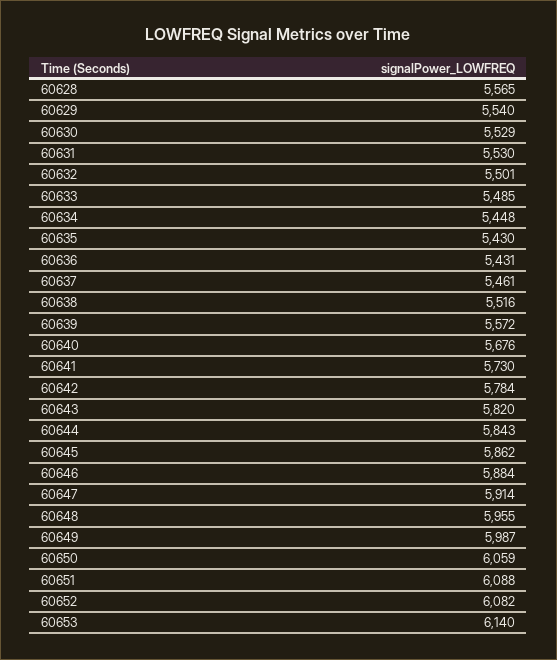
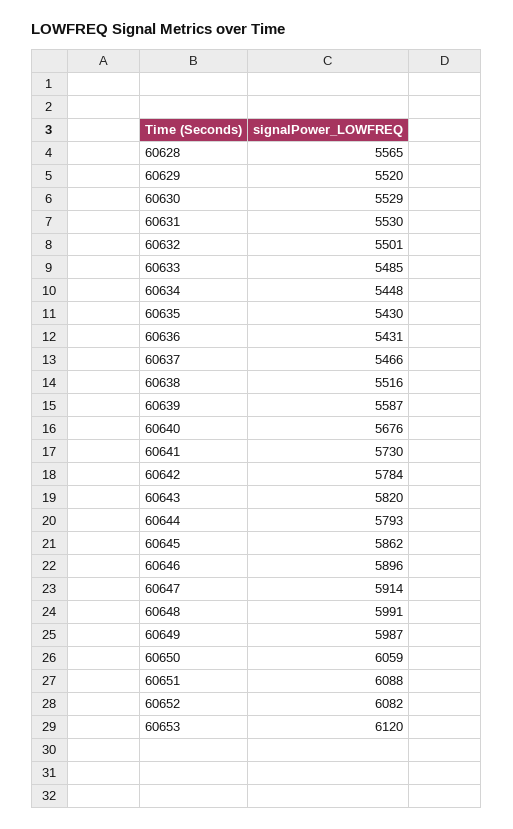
  {
    "60628": 5565,
-   "60629": 5540,
+   "60629": 5520,
    "60630": 5529,
    "60631": 5530,
    "60632": 5501,
    "60633": 5485,
    "60634": 5448,
    "60635": 5430,
    "60636": 5431,
-   "60637": 5461,
+   "60637": 5466,
    "60638": 5516,
-   "60639": 5572,
+   "60639": 5587,
    "60640": 5676,
    "60641": 5730,
    "60642": 5784,
    "60643": 5820,
-   "60644": 5843,
+   "60644": 5793,
    "60645": 5862,
-   "60646": 5884,
+   "60646": 5896,
    "60647": 5914,
-   "60648": 5955,
+   "60648": 5991,
    "60649": 5987,
    "60650": 6059,
    "60651": 6088,
    "60652": 6082,
-   "60653": 6140
+   "60653": 6120
  }

